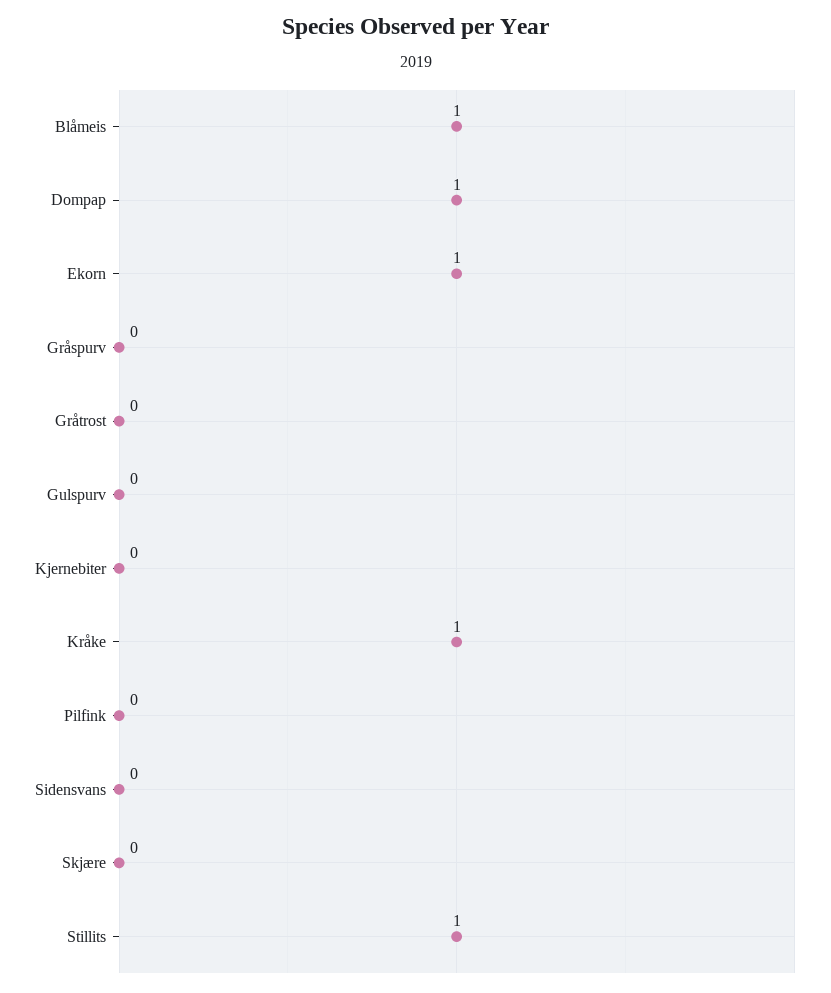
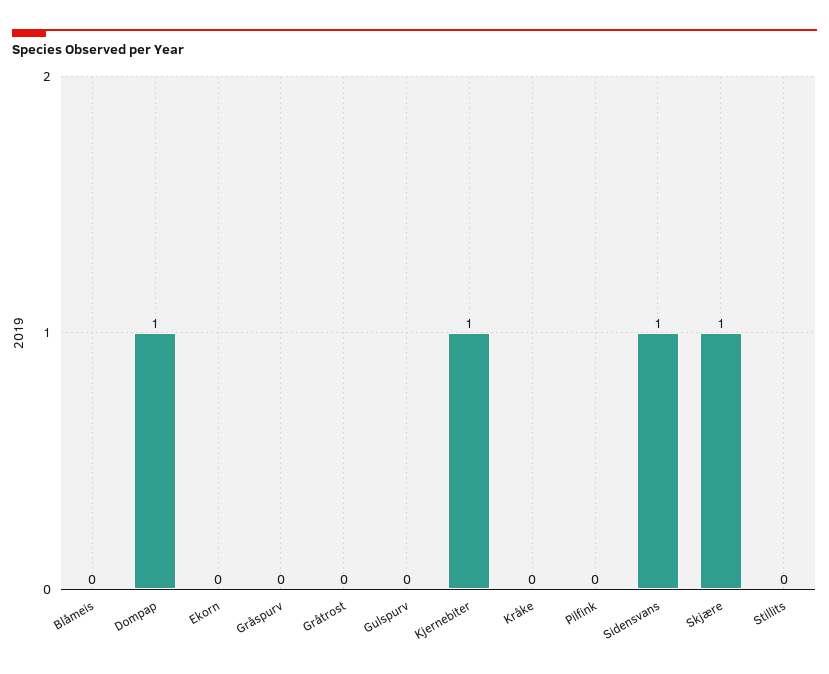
  {
-   "Blåmeis": 1,
+   "Blåmeis": 0,
    "Dompap": 1,
-   "Ekorn": 1,
+   "Ekorn": 0,
    "Gråspurv": 0,
    "Gråtrost": 0,
    "Gulspurv": 0,
-   "Kjernebiter": 0,
+   "Kjernebiter": 1,
-   "Kråke": 1,
+   "Kråke": 0,
    "Pilfink": 0,
-   "Sidensvans": 0,
+   "Sidensvans": 1,
-   "Skjære": 0,
+   "Skjære": 1,
-   "Stillits": 1
+   "Stillits": 0
  }

